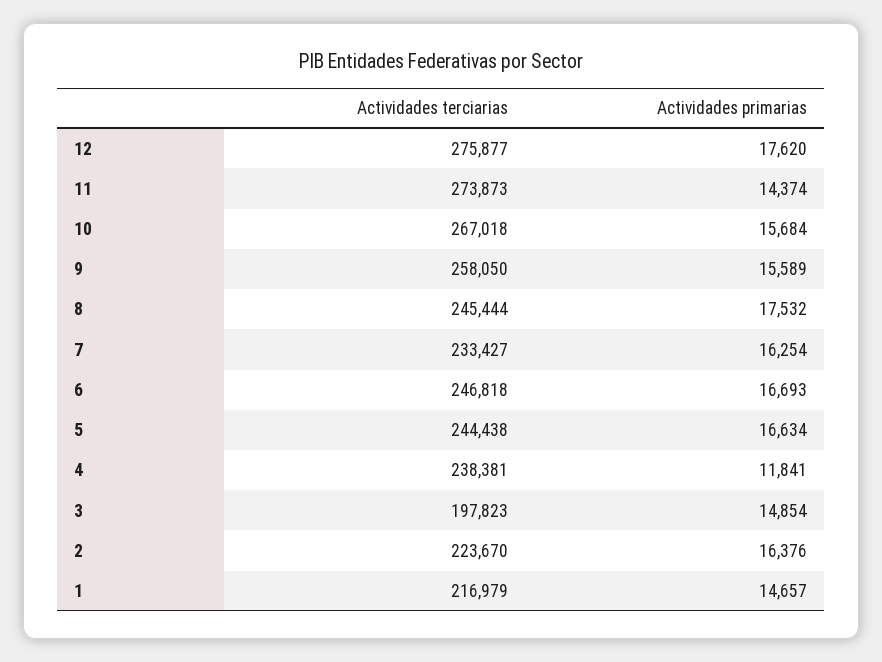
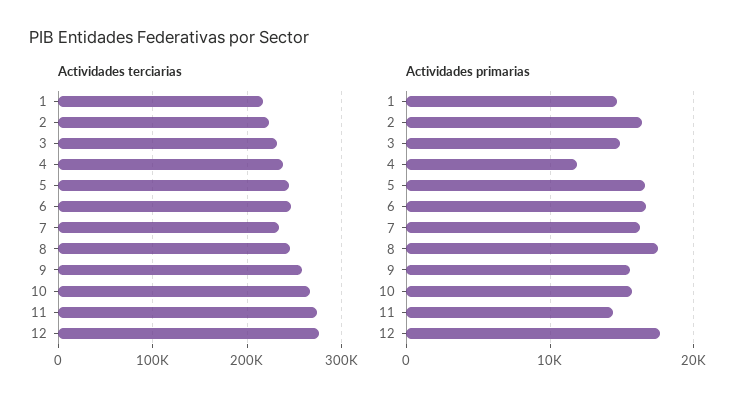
  {
    "Actividades terciarias": {
      "12": 275877,
      "11": 273873,
      "10": 267018,
      "9": 258050,
      "8": 245444,
      "7": 233427,
      "6": 246818,
      "5": 244438,
      "4": 238381,
-     "3": 197823,
+     "3": 230000,
      "2": 223670,
      "1": 216979
    },
    "Actividades primarias": {
      "12": 17620,
      "11": 14374,
      "10": 15684,
      "9": 15589,
      "8": 17532,
      "7": 16254,
      "6": 16693,
      "5": 16634,
      "4": 11841,
      "3": 14854,
      "2": 16376,
      "1": 14657
    }
  }

